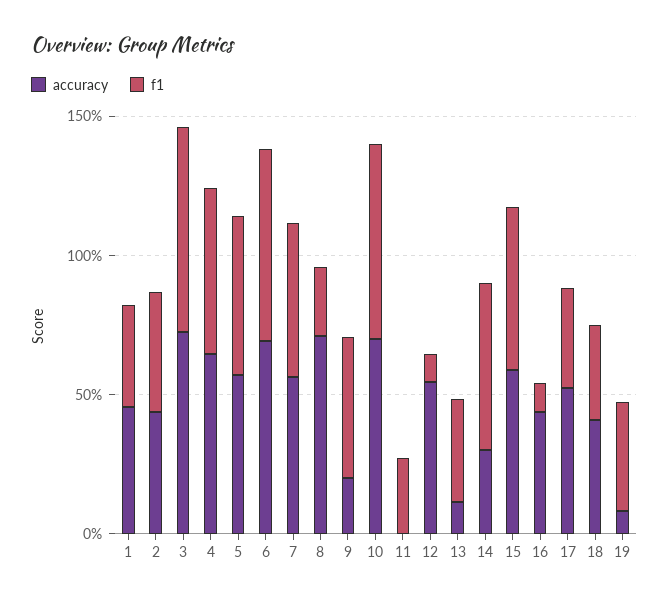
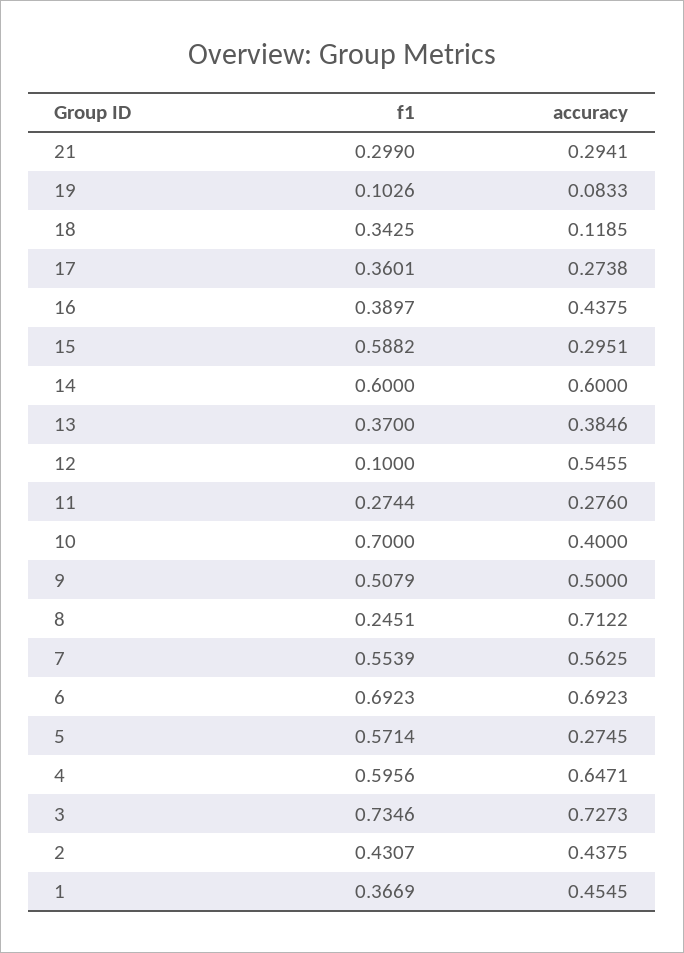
  {
    "accuracy": {
      "1": 0.4545,
      "2": 0.4375,
      "3": 0.7273,
      "4": 0.6471,
-     "5": 0.6,
+     "5": 0.2745,
      "6": 0.6923,
      "7": 0.5625,
      "8": 0.7122,
-     "9": 0.2,
+     "9": 0.5,
-     "10": 0.7,
+     "10": 0.4,
-     "11": 0,
+     "11": 0.276,
      "12": 0.5455,
-     "13": 0.1,
+     "13": 0.3846,
-     "14": 0.3,
+     "14": 0.6,
-     "15": 0.6,
+     "15": 0.2951,
      "16": 0.4375,
-     "17": 0.5,
+     "17": 0.2738,
-     "18": 0.4,
+     "18": 0.1185,
-     "19": 0.0833
+     "19": 0.0833,
+     "21": 0.2941
    },
    "f1": {
      "1": 0.3669,
      "2": 0.4307,
      "3": 0.7346,
      "4": 0.5956,
      "5": 0.5714,
      "6": 0.6923,
      "7": 0.5539,
      "8": 0.2451,
      "9": 0.5079,
      "10": 0.7,
      "11": 0.2744,
      "12": 0.1,
      "13": 0.37,
      "14": 0.6,
      "15": 0.5882,
-     "16": 0.1,
+     "16": 0.3897,
      "17": 0.3601,
      "18": 0.3425,
-     "19": 0.4
+     "19": 0.1026,
+     "21": 0.299
    }
  }

